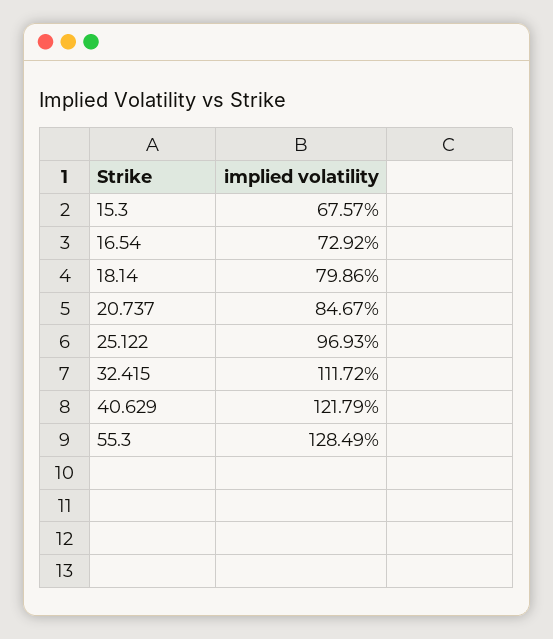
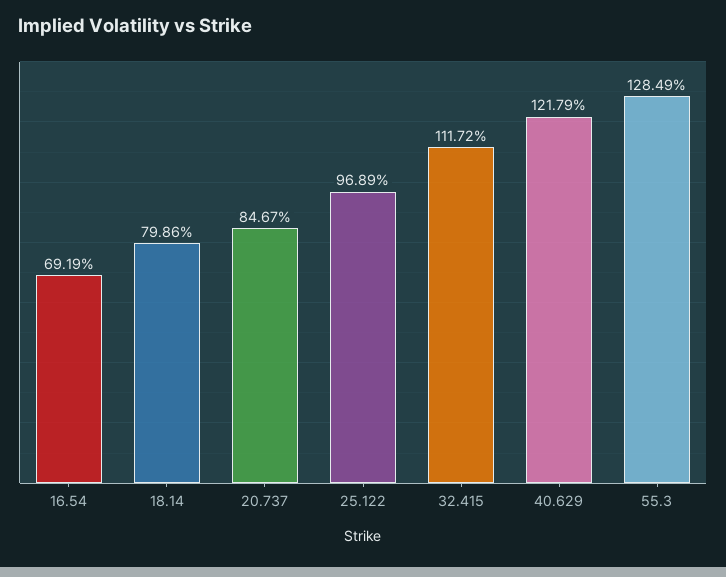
  {
-   "15.3": 67.57,
-   "16.54": 72.92,
+   "16.54": 69.19,
    "18.14": 79.86,
    "20.737": 84.67,
-   "25.122": 96.93,
+   "25.122": 96.89,
    "32.415": 111.72,
    "40.629": 121.79,
    "55.3": 128.49
  }

